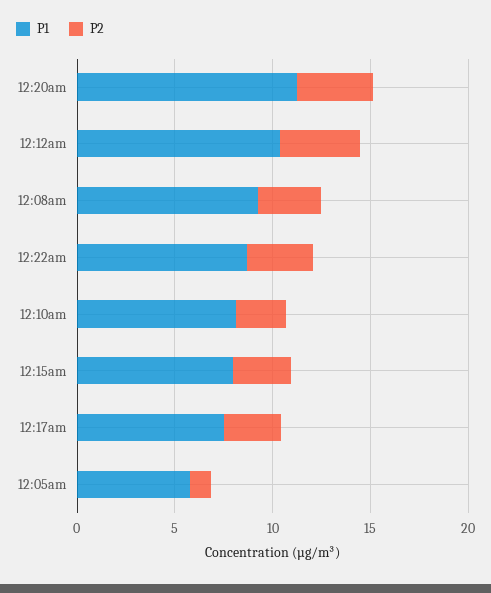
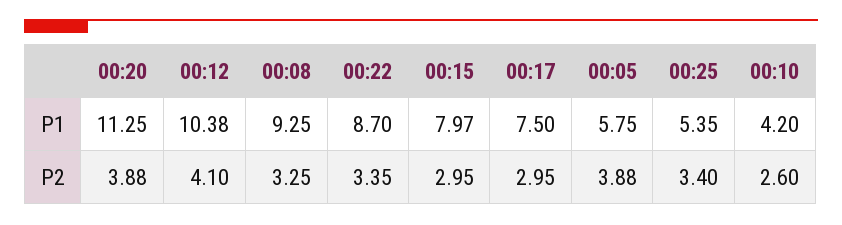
  {
    "P1": {
      "12:20am": 11.25,
      "12:12am": 10.38,
      "12:08am": 9.25,
      "12:22am": 8.7,
-     "12:10am": 8,
+     "12:10am": 4.2,
      "12:15am": 7.97,
      "12:17am": 7.5,
-     "12:05am": 5.75
+     "12:05am": 5.75,
+     "00:25": 5.35
    },
    "P2": {
      "12:20am": 3.88,
      "12:12am": 4.1,
      "12:08am": 3.25,
      "12:22am": 3.35,
      "12:10am": 2.6,
      "12:15am": 2.95,
      "12:17am": 2.95,
-     "12:05am": 1
+     "12:05am": 3.88,
+     "00:25": 3.4
    }
  }

